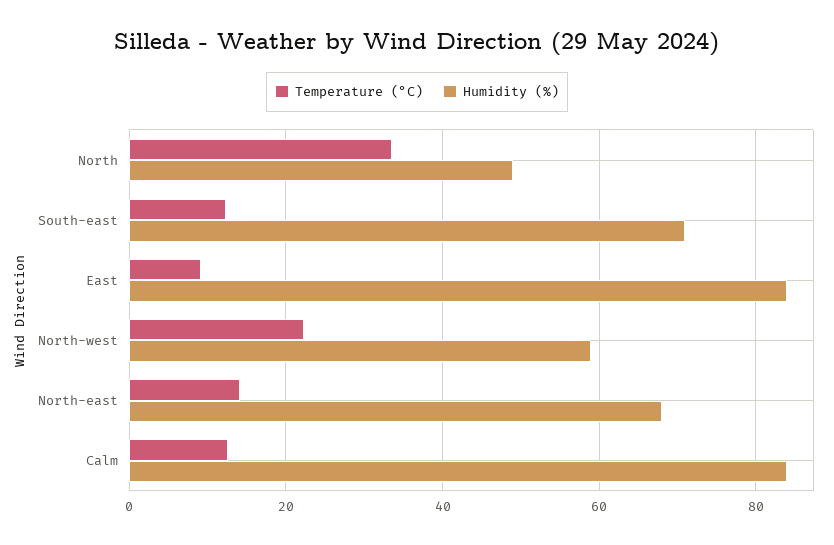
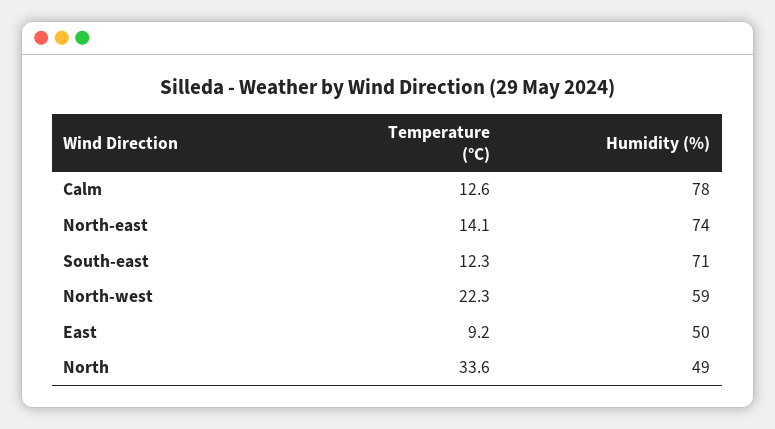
  {
    "Temperature (°C)": {
      "North": 33.6,
      "South-east": 12.3,
      "East": 9.2,
      "North-west": 22.3,
      "North-east": 14.1,
      "Calm": 12.6
    },
    "Humidity (%)": {
      "North": 49,
      "South-east": 71,
-     "East": 84,
+     "East": 50,
      "North-west": 59,
-     "North-east": 68,
+     "North-east": 74,
-     "Calm": 84
+     "Calm": 78
    }
  }

